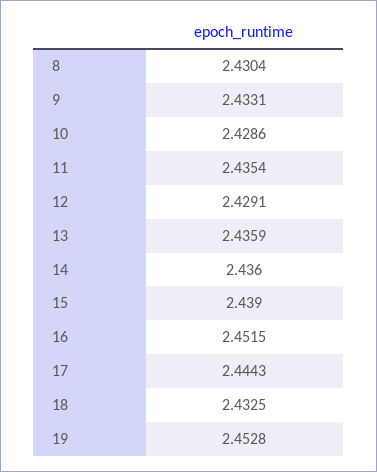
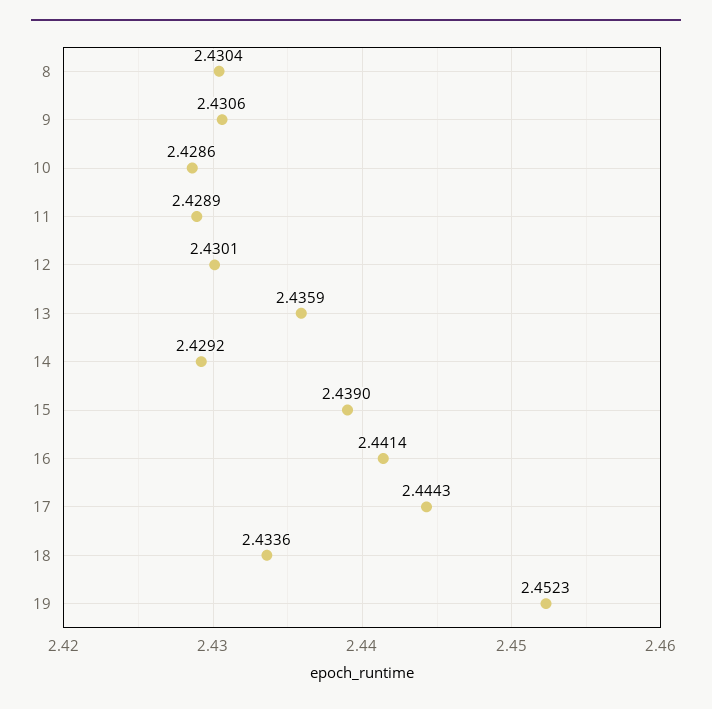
  {
    "8": 2.4304,
-   "9": 2.4331,
+   "9": 2.4306,
    "10": 2.4286,
-   "11": 2.4354,
+   "11": 2.4289,
-   "12": 2.4291,
+   "12": 2.4301,
    "13": 2.4359,
-   "14": 2.436,
+   "14": 2.4292,
    "15": 2.439,
-   "16": 2.4515,
+   "16": 2.4414,
    "17": 2.4443,
-   "18": 2.4325,
+   "18": 2.4336,
-   "19": 2.4528
+   "19": 2.4523
  }

